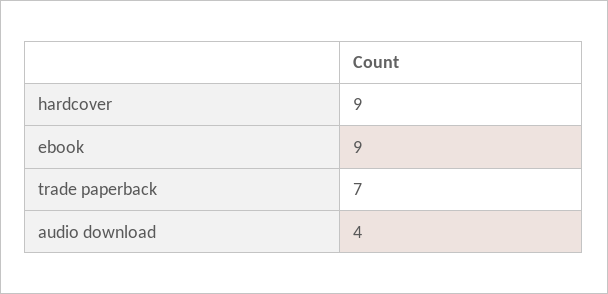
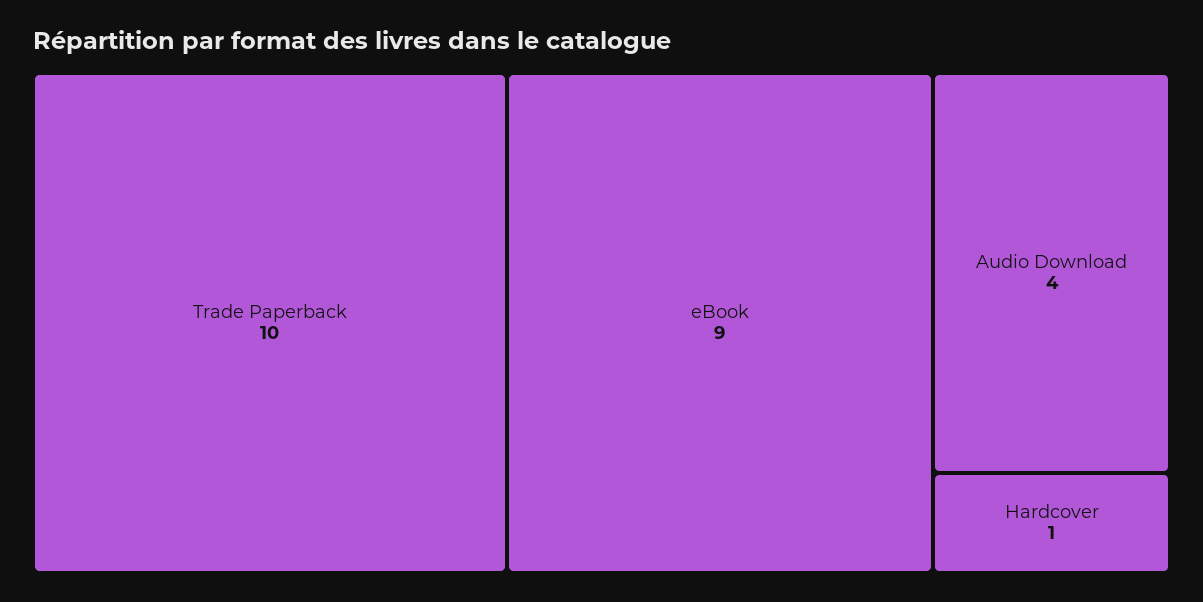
  {
-   "hardcover": 9,
+   "hardcover": 1,
    "ebook": 9,
-   "trade paperback": 7,
+   "trade paperback": 10,
    "audio download": 4
  }

